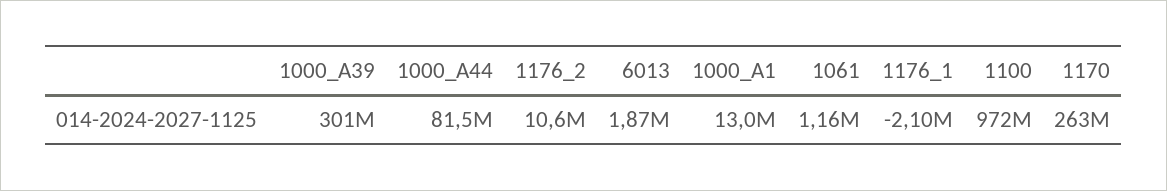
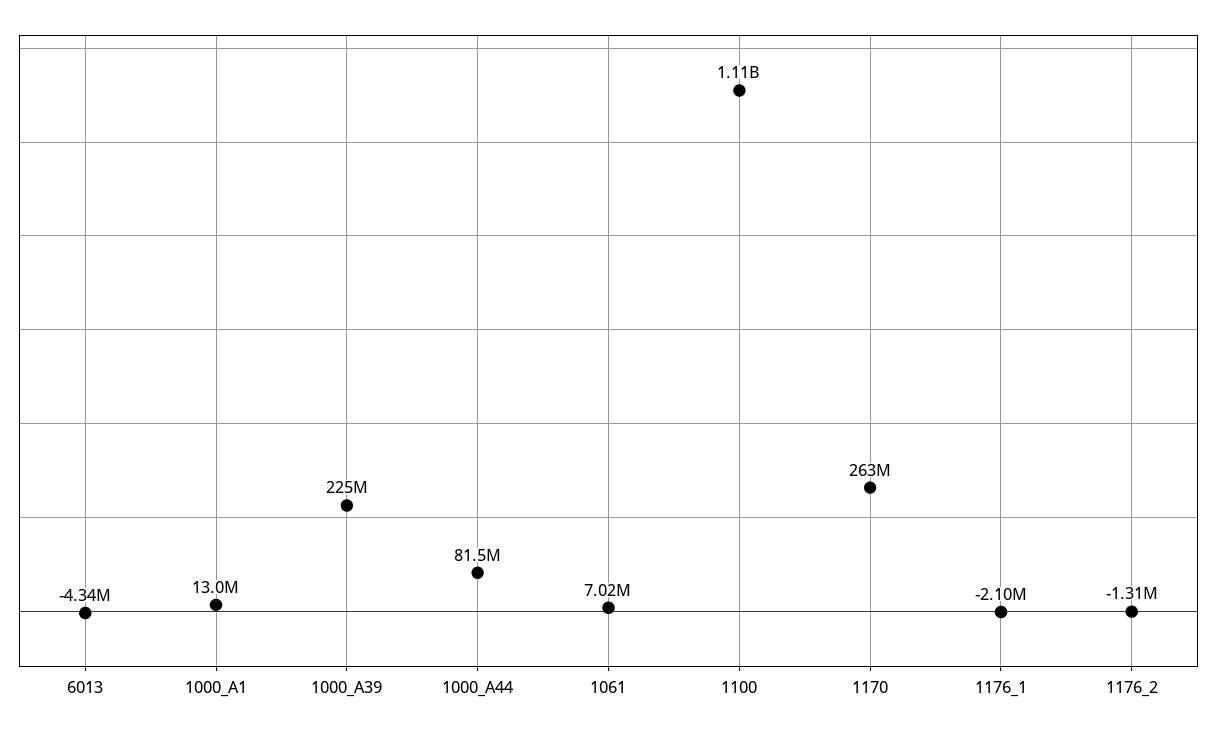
  {
-   "1000_A39": 301000000,
+   "1000_A39": 225000000,
    "1000_A44": 81500000,
-   "1176_2": 10600000,
+   "1176_2": -1310000,
-   "6013": 1870000,
+   "6013": -4340000,
    "1000_A1": 13000000,
-   "1061": 1160000,
+   "1061": 7020000,
    "1176_1": -2100000,
-   "1100": 972000000,
+   "1100": 1110000000,
    "1170": 263000000
  }

